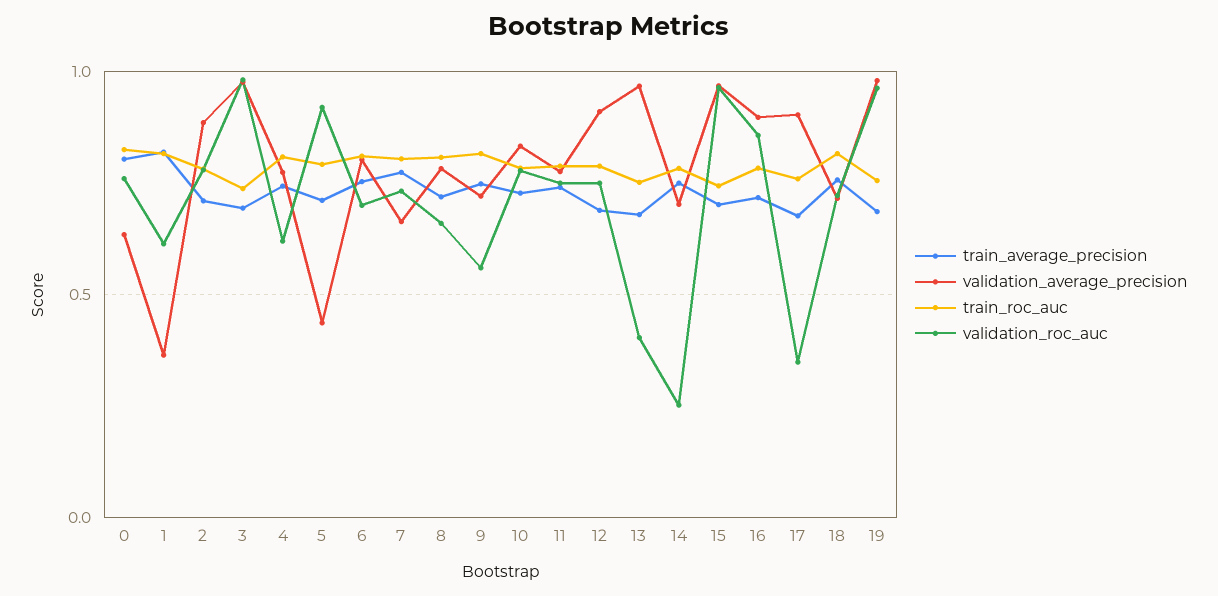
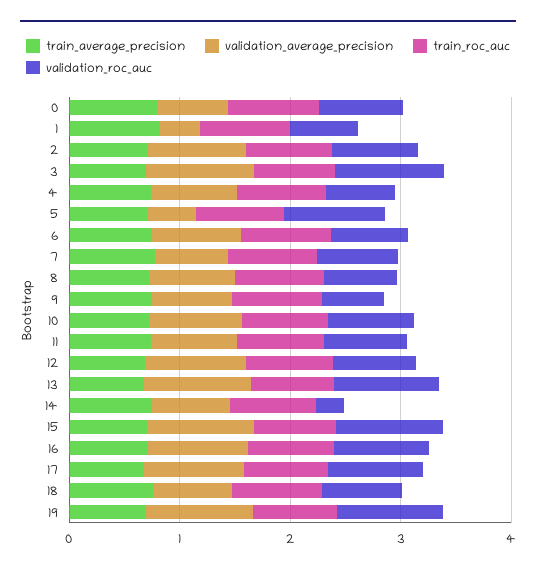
  {
    "train_average_precision": {
      "0": 0.8,
      "1": 0.8,
      "2": 0.7,
      "3": 0.7,
      "4": 0.75,
      "5": 0.7,
      "6": 0.75,
      "7": 0.75,
      "8": 0.7,
      "9": 0.75,
      "10": 0.75,
      "11": 0.75,
      "12": 0.7,
      "13": 0.7,
      "14": 0.75,
      "15": 0.7,
      "16": 0.7,
      "17": 0.7,
      "18": 0.75,
      "19": 0.7
    },
    "validation_average_precision": {
      "0": 0.65,
      "1": 0.35,
      "2": 0.9,
      "3": 1,
      "4": 0.75,
      "5": 0.45,
      "6": 0.8,
      "7": 0.65,
      "8": 0.8,
      "9": 0.7,
      "10": 0.85,
      "11": 0.8,
      "12": 0.9,
      "13": 0.95,
      "14": 0.7,
      "15": 0.95,
      "16": 0.9,
      "17": 0.9,
      "18": 0.7,
      "19": 1
    },
    "train_roc_auc": {
      "0": 0.85,
      "1": 0.8,
      "2": 0.8,
      "3": 0.75,
      "4": 0.8,
      "5": 0.8,
      "6": 0.8,
      "7": 0.8,
      "8": 0.8,
      "9": 0.8,
      "10": 0.8,
      "11": 0.8,
      "12": 0.8,
      "13": 0.75,
      "14": 0.8,
      "15": 0.75,
      "16": 0.8,
      "17": 0.75,
      "18": 0.8,
      "19": 0.75
    },
    "validation_roc_auc": {
      "0": 0.75,
      "1": 0.6,
      "2": 0.8,
      "3": 1,
      "4": 0.6,
      "5": 0.9,
      "6": 0.7,
      "7": 0.75,
      "8": 0.65,
      "9": 0.55,
      "10": 0.8,
      "11": 0.75,
      "12": 0.75,
-     "13": 0.4,
+     "13": 1,
      "14": 0.25,
      "15": 0.95,
      "16": 0.85,
-     "17": 0.35,
+     "17": 0.8,
      "18": 0.7,
      "19": 0.95
    }
  }

